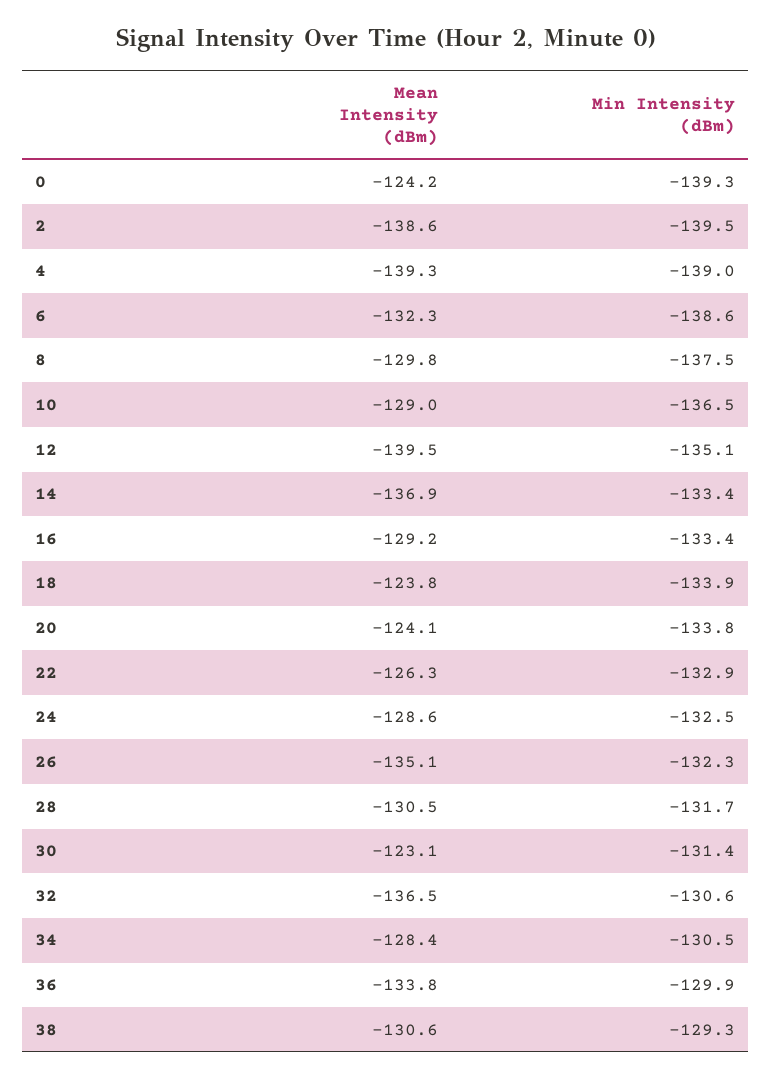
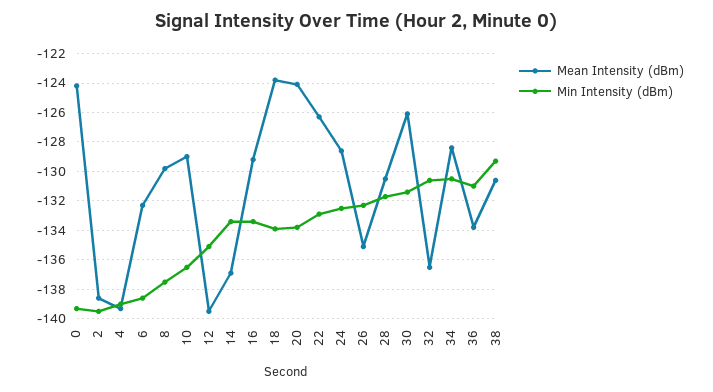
  {
    "Mean Intensity (dBm)": {
      "0": -124.2,
      "2": -138.6,
      "4": -139.3,
      "6": -132.3,
      "8": -129.8,
      "10": -129,
      "12": -139.5,
      "14": -136.9,
      "16": -129.2,
      "18": -123.8,
      "20": -124.1,
      "22": -126.3,
      "24": -128.6,
      "26": -135.1,
      "28": -130.5,
-     "30": -123.1,
+     "30": -126,
      "32": -136.5,
      "34": -128.4,
      "36": -133.8,
      "38": -130.6
    },
    "Min Intensity (dBm)": {
      "0": -139.3,
      "2": -139.5,
      "4": -139,
      "6": -138.6,
      "8": -137.5,
      "10": -136.5,
      "12": -135.1,
      "14": -133.4,
      "16": -133.4,
      "18": -133.9,
      "20": -133.8,
      "22": -132.9,
      "24": -132.5,
      "26": -132.3,
      "28": -131.7,
      "30": -131.4,
      "32": -130.6,
      "34": -130.5,
-     "36": -129.9,
+     "36": -131,
      "38": -129.3
    }
  }

